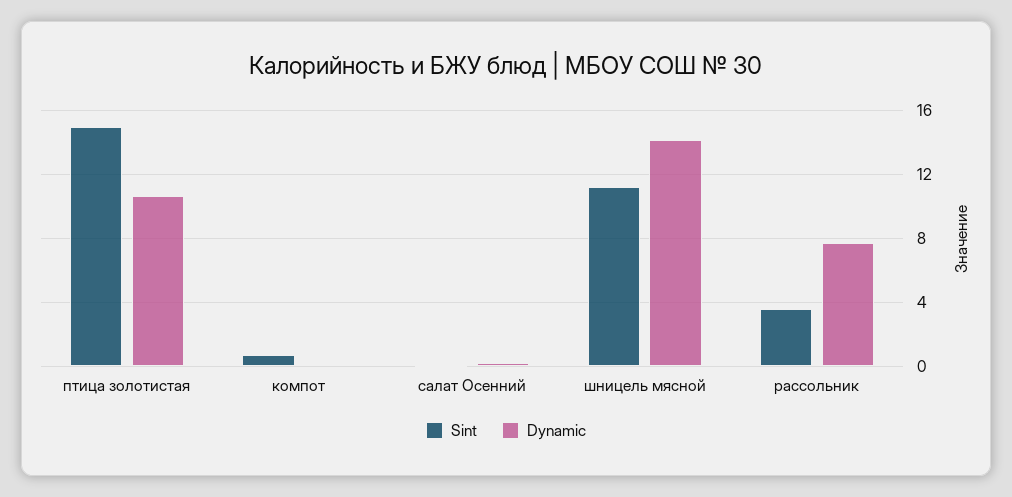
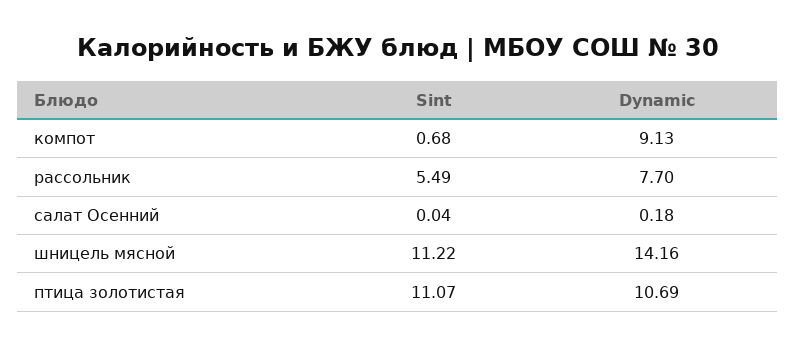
  {
    "Sint": {
-     "птица золотистая": 15,
+     "птица золотистая": 11.07,
      "компот": 0.68,
      "салат Осенний": 0.04,
      "шницель мясной": 11.22,
-     "рассольник": 3.5
+     "рассольник": 5.49
    },
    "Dynamic": {
      "птица золотистая": 10.69,
-     "компот": 0,
+     "компот": 9.13,
      "салат Осенний": 0.18,
      "шницель мясной": 14.16,
      "рассольник": 7.7
    }
  }

